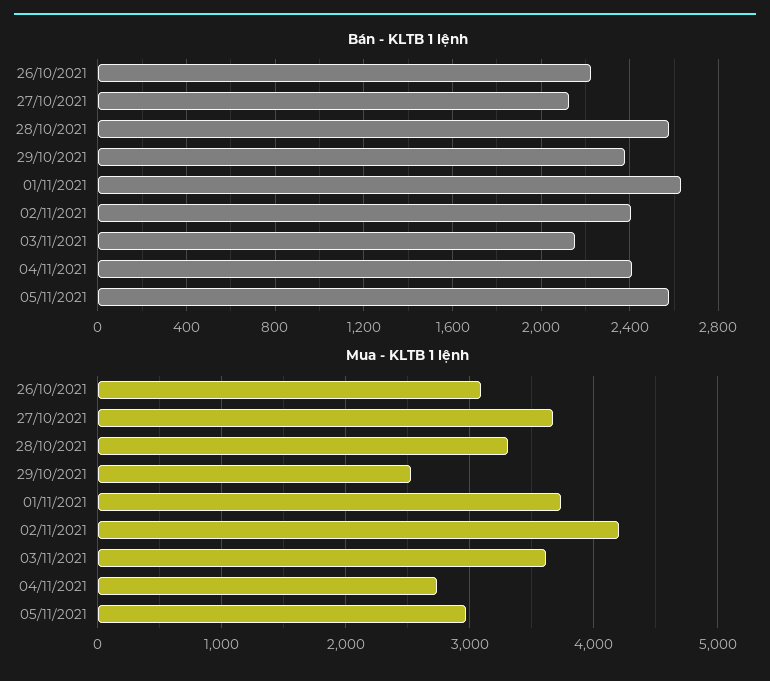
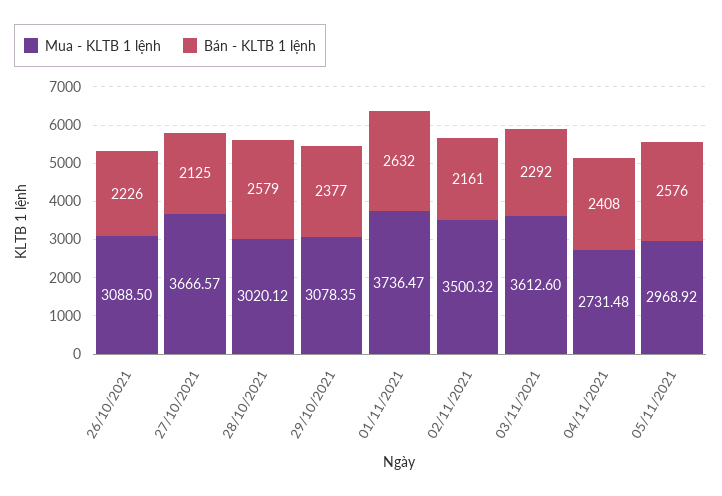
  {
    "Bán - KLTB 1 lệnh": {
      "26/10/2021": 2226,
      "27/10/2021": 2125,
      "28/10/2021": 2579,
      "29/10/2021": 2377,
      "01/11/2021": 2632,
-     "02/11/2021": 2400,
+     "02/11/2021": 2161,
-     "03/11/2021": 2150,
+     "03/11/2021": 2292,
      "04/11/2021": 2408,
      "05/11/2021": 2576
    },
    "Mua - KLTB 1 lệnh": {
      "26/10/2021": 3088.5,
      "27/10/2021": 3666.57,
-     "28/10/2021": 3300,
+     "28/10/2021": 3020.12,
-     "29/10/2021": 2500,
+     "29/10/2021": 3078.35,
      "01/11/2021": 3736.47,
-     "02/11/2021": 4200,
+     "02/11/2021": 3500.32,
      "03/11/2021": 3612.6,
      "04/11/2021": 2731.48,
      "05/11/2021": 2968.92
    }
  }

